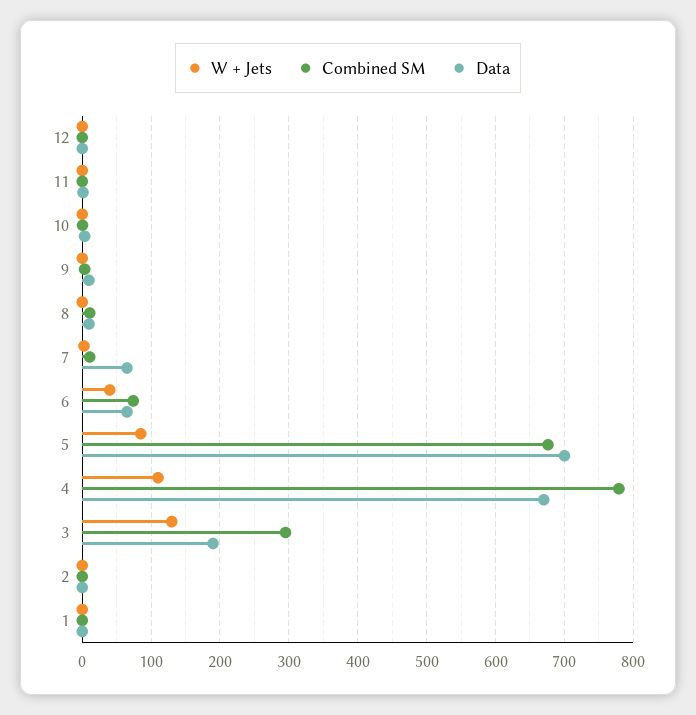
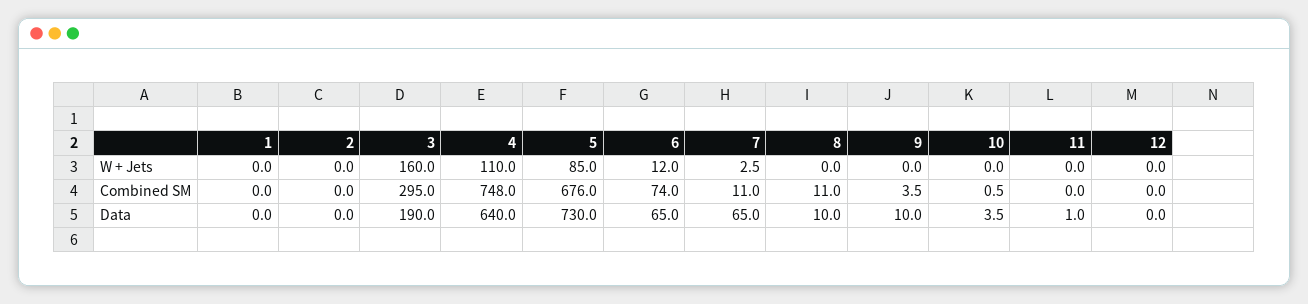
  {
    "W + Jets": {
      "12": 0,
      "11": 0,
      "10": 0,
      "9": 0,
      "8": 0,
      "7": 2.5,
-     "6": 40,
+     "6": 12,
      "5": 85,
      "4": 110,
-     "3": 130,
+     "3": 160,
      "2": 0,
      "1": 0
    },
    "Combined SM": {
      "12": 0,
      "11": 0,
      "10": 0.5,
      "9": 3.5,
      "8": 11,
      "7": 11,
      "6": 74,
      "5": 676,
-     "4": 780,
+     "4": 748,
      "3": 295,
      "2": 0,
      "1": 0
    },
    "Data": {
      "12": 0,
      "11": 1,
      "10": 3.5,
      "9": 10,
      "8": 10,
      "7": 65,
      "6": 65,
-     "5": 700,
+     "5": 730,
-     "4": 670,
+     "4": 640,
      "3": 190,
      "2": 0,
      "1": 0
    }
  }

